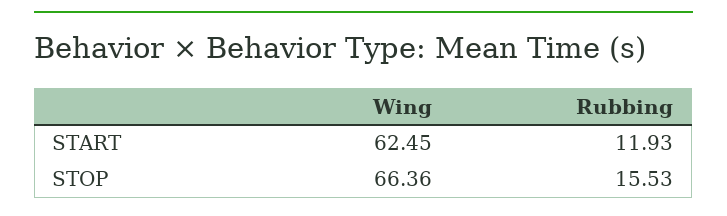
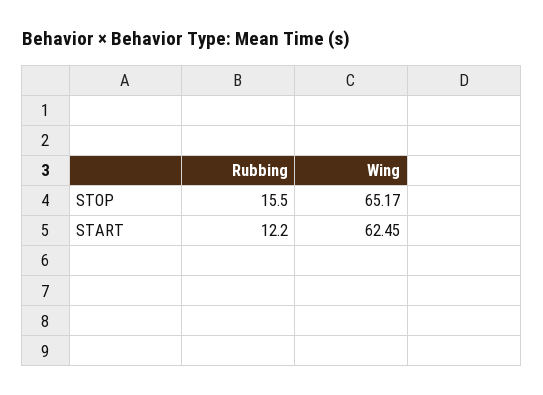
  {
    "Wing": {
      "START": 62.45,
-     "STOP": 66.36
+     "STOP": 65.17
    },
    "Rubbing": {
-     "START": 11.93,
+     "START": 12.2,
      "STOP": 15.53
    }
  }

